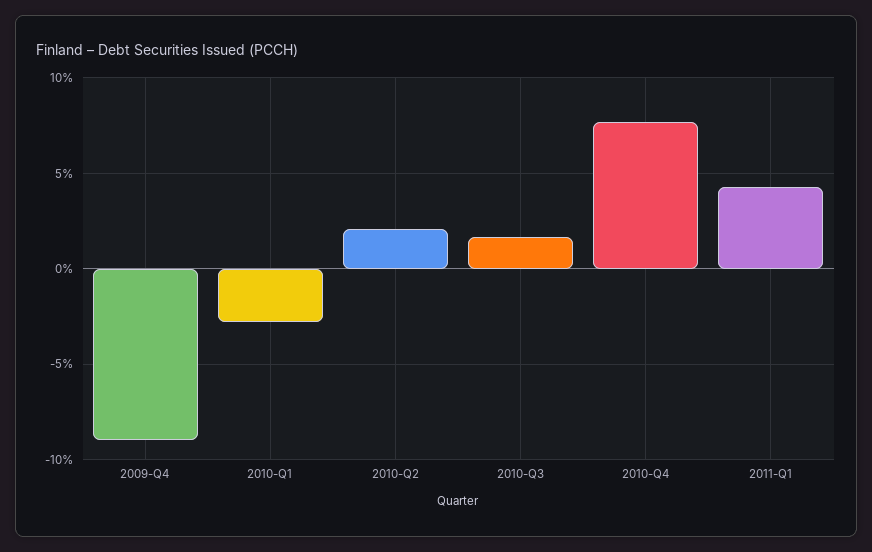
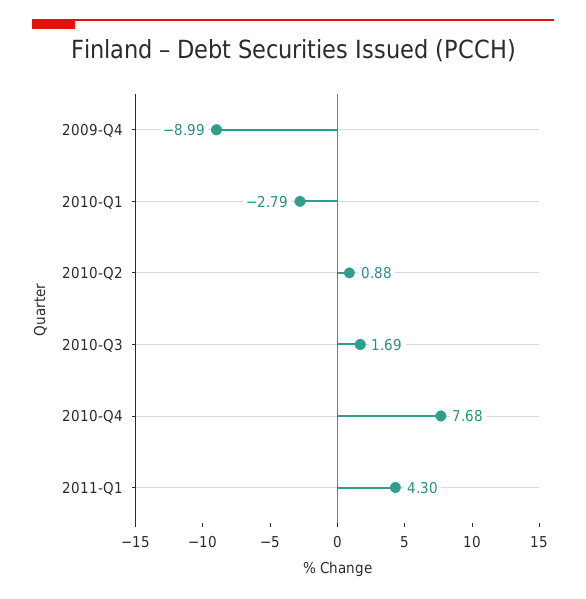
  {
    "2009-Q4": -8.99,
    "2010-Q1": -2.79,
-   "2010-Q2": 2,
+   "2010-Q2": 0.88,
    "2010-Q3": 1.69,
    "2010-Q4": 7.68,
    "2011-Q1": 4.3
  }

